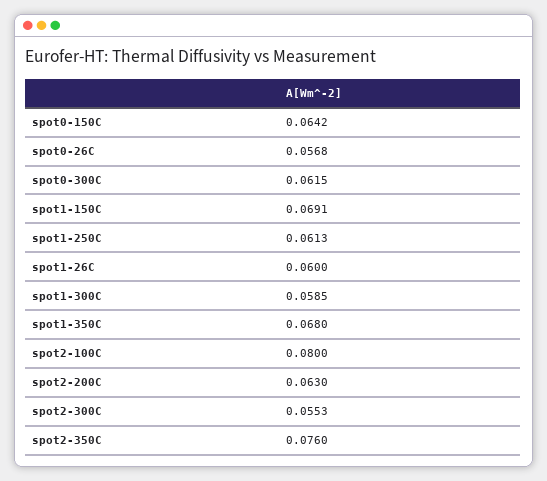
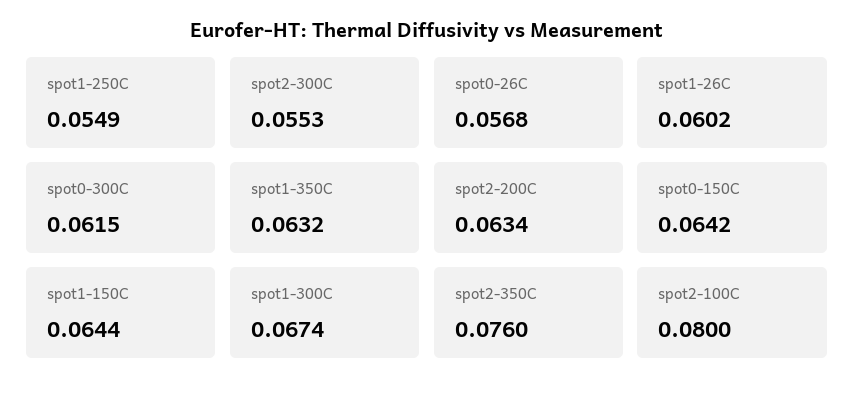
  {
    "spot0-150C": 0.0642,
    "spot0-26C": 0.0568,
    "spot0-300C": 0.0615,
-   "spot1-150C": 0.0691,
+   "spot1-150C": 0.0644,
-   "spot1-250C": 0.0613,
+   "spot1-250C": 0.0549,
-   "spot1-26C": 0.06,
+   "spot1-26C": 0.0602,
-   "spot1-300C": 0.0585,
+   "spot1-300C": 0.0674,
-   "spot1-350C": 0.068,
+   "spot1-350C": 0.0632,
    "spot2-100C": 0.08,
-   "spot2-200C": 0.063,
+   "spot2-200C": 0.0634,
    "spot2-300C": 0.0553,
    "spot2-350C": 0.076
  }

